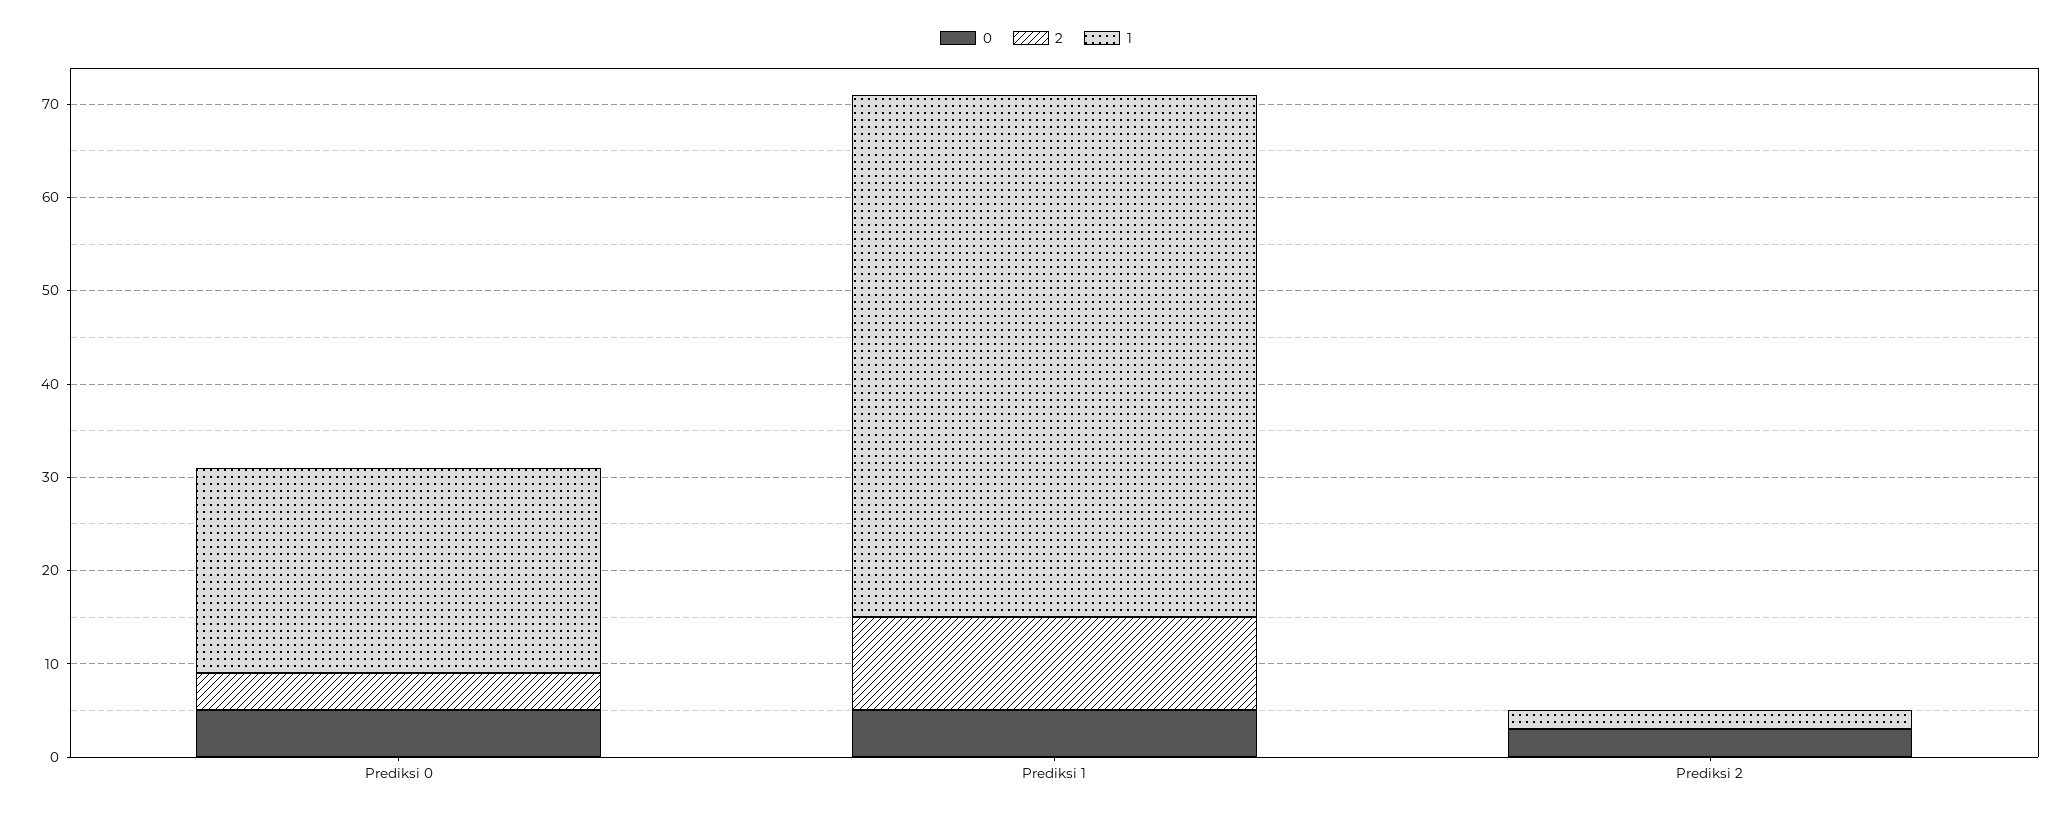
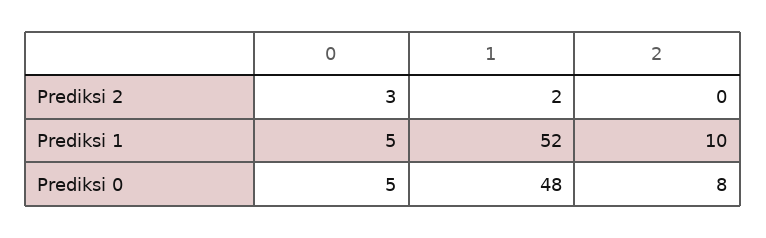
  {
    "0": {
      "Prediksi 0": 5,
      "Prediksi 1": 5,
      "Prediksi 2": 3
    },
    "2": {
-     "Prediksi 0": 4,
+     "Prediksi 0": 8,
      "Prediksi 1": 10,
      "Prediksi 2": 0
    },
    "1": {
-     "Prediksi 0": 22,
+     "Prediksi 0": 48,
-     "Prediksi 1": 56,
+     "Prediksi 1": 52,
      "Prediksi 2": 2
    }
  }

